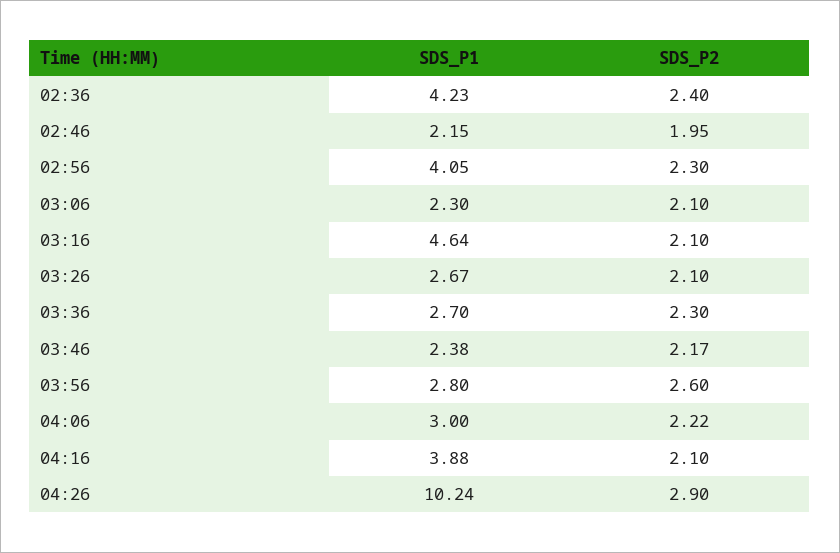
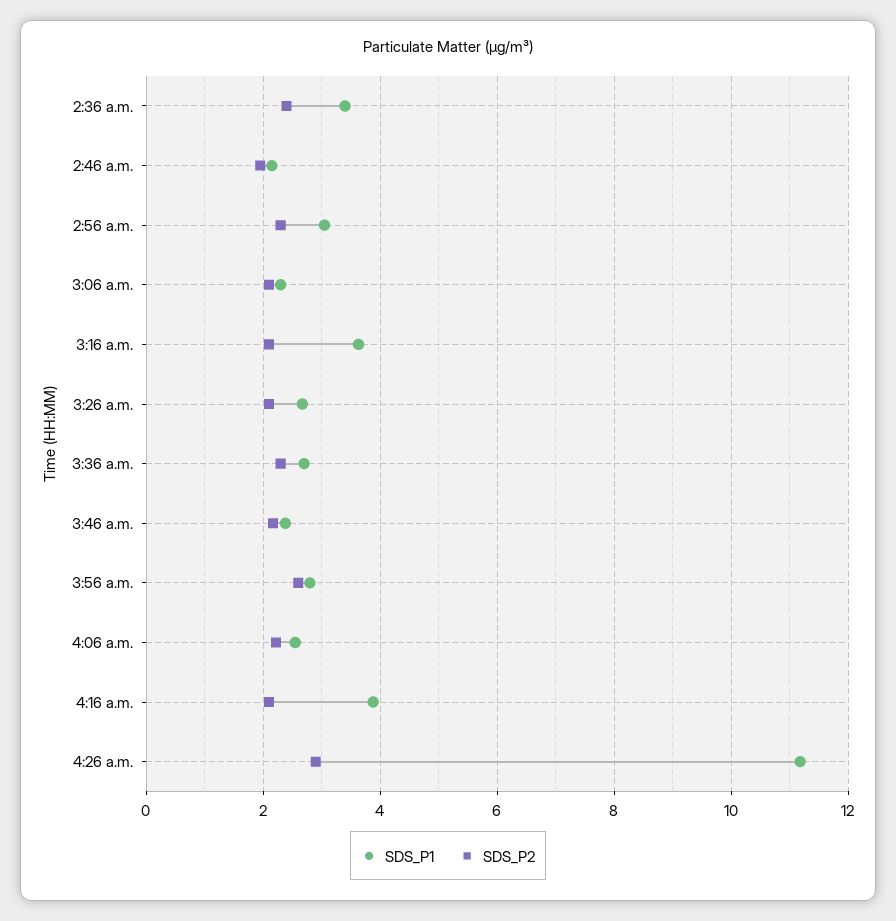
  {
    "SDS_P1": {
-     "02:36": 4.23,
+     "02:36": 3.4,
      "02:46": 2.15,
-     "02:56": 4.05,
+     "02:56": 3,
      "03:06": 2.3,
-     "03:16": 4.64,
+     "03:16": 3.6,
      "03:26": 2.67,
      "03:36": 2.7,
      "03:46": 2.38,
      "03:56": 2.8,
-     "04:06": 3,
+     "04:06": 2.6,
      "04:16": 3.88,
-     "04:26": 10.24
+     "04:26": 11.2
    },
    "SDS_P2": {
      "02:36": 2.4,
      "02:46": 1.95,
      "02:56": 2.3,
      "03:06": 2.1,
      "03:16": 2.1,
      "03:26": 2.1,
      "03:36": 2.3,
      "03:46": 2.17,
      "03:56": 2.6,
      "04:06": 2.22,
      "04:16": 2.1,
      "04:26": 2.9
    }
  }

